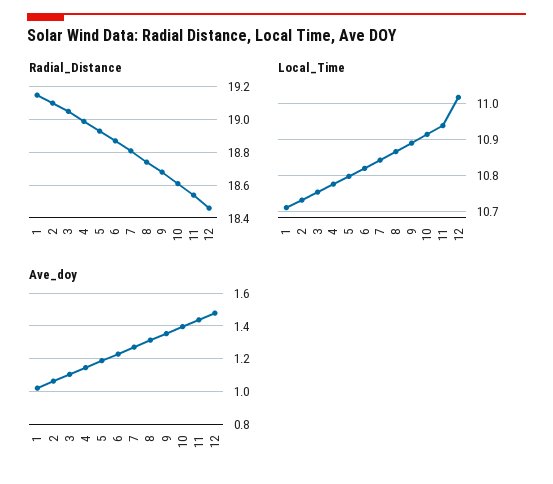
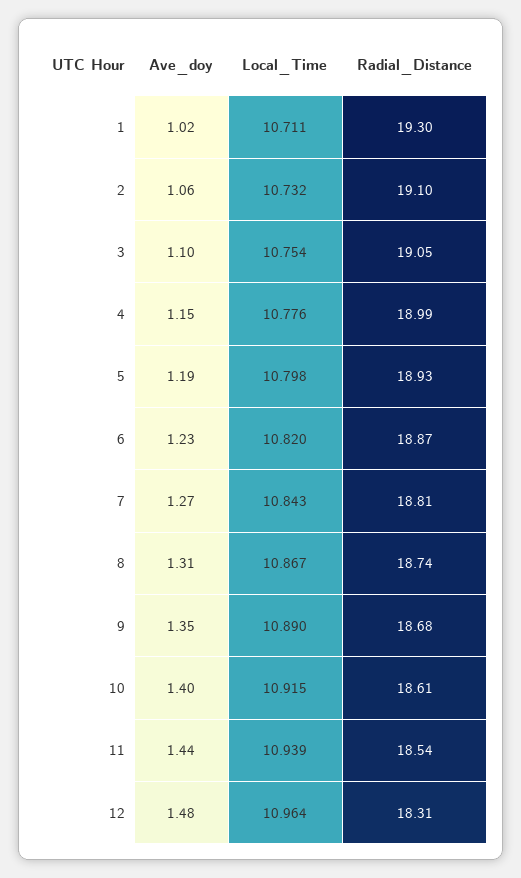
  {
    "Radial_Distance": {
-     "1": 19.15,
+     "1": 19.3,
      "2": 19.1,
      "3": 19.05,
      "4": 18.99,
      "5": 18.93,
      "6": 18.87,
      "7": 18.81,
      "8": 18.74,
      "9": 18.68,
      "10": 18.61,
      "11": 18.54,
-     "12": 18.45
+     "12": 18.31
    },
    "Local_Time": {
      "1": 10.711,
      "2": 10.732,
      "3": 10.754,
      "4": 10.776,
      "5": 10.798,
      "6": 10.82,
      "7": 10.843,
      "8": 10.867,
      "9": 10.89,
      "10": 10.915,
      "11": 10.939,
-     "12": 11.02
+     "12": 10.964
    },
    "Ave_doy": {
      "1": 1.02,
      "2": 1.06,
      "3": 1.1,
      "4": 1.15,
      "5": 1.19,
      "6": 1.23,
      "7": 1.27,
      "8": 1.31,
      "9": 1.35,
      "10": 1.4,
      "11": 1.44,
      "12": 1.48
    }
  }

